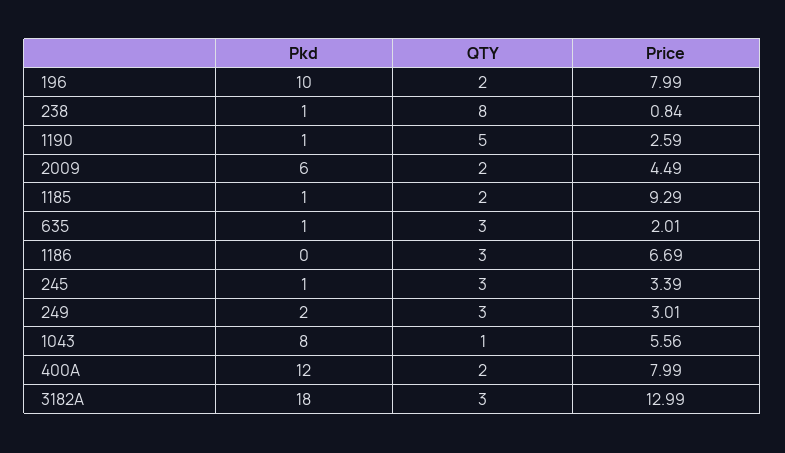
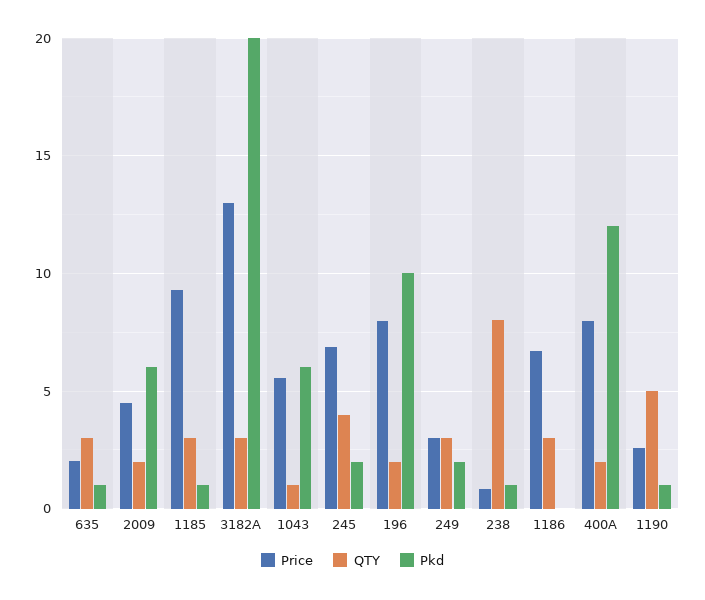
  {
    "Pkd": {
      "196": 10,
      "238": 1,
      "1190": 1,
      "2009": 6,
      "1185": 1,
      "635": 1,
      "1186": 0,
-     "245": 1,
+     "245": 2,
      "249": 2,
-     "1043": 8,
+     "1043": 6,
      "400A": 12,
-     "3182A": 18
+     "3182A": 20
    },
    "QTY": {
      "196": 2,
      "238": 8,
      "1190": 5,
      "2009": 2,
-     "1185": 2,
+     "1185": 3,
      "635": 3,
      "1186": 3,
-     "245": 3,
+     "245": 4,
      "249": 3,
      "1043": 1,
      "400A": 2,
      "3182A": 3
    },
    "Price": {
      "196": 7.99,
      "238": 0.84,
      "1190": 2.59,
      "2009": 4.49,
      "1185": 9.29,
      "635": 2.01,
      "1186": 6.69,
-     "245": 3.39,
+     "245": 7,
      "249": 3.01,
      "1043": 5.56,
      "400A": 7.99,
      "3182A": 12.99
    }
  }

